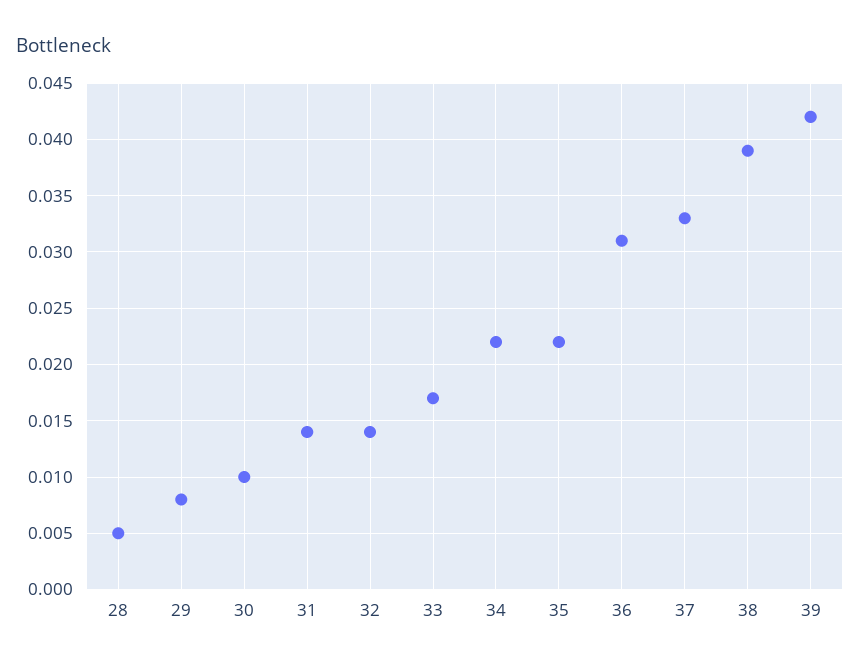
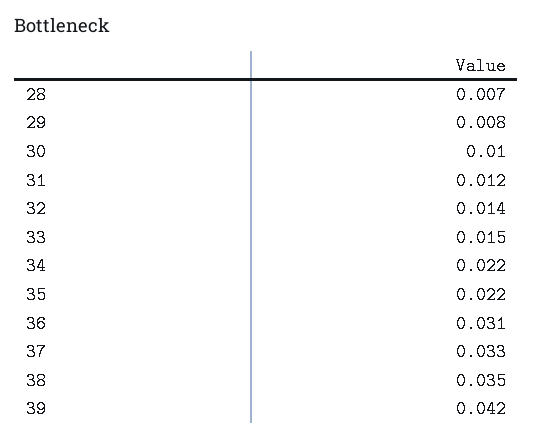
  {
-   "28": 0.005,
+   "28": 0.007,
    "29": 0.008,
    "30": 0.01,
-   "31": 0.014,
+   "31": 0.012,
    "32": 0.014,
-   "33": 0.017,
+   "33": 0.015,
    "34": 0.022,
    "35": 0.022,
    "36": 0.031,
    "37": 0.033,
-   "38": 0.039,
+   "38": 0.035,
    "39": 0.042
  }

